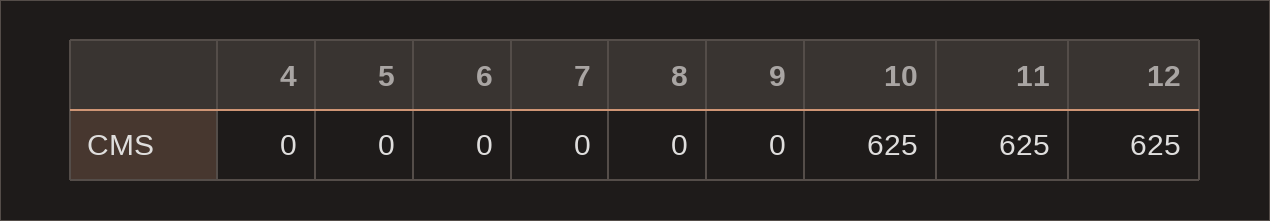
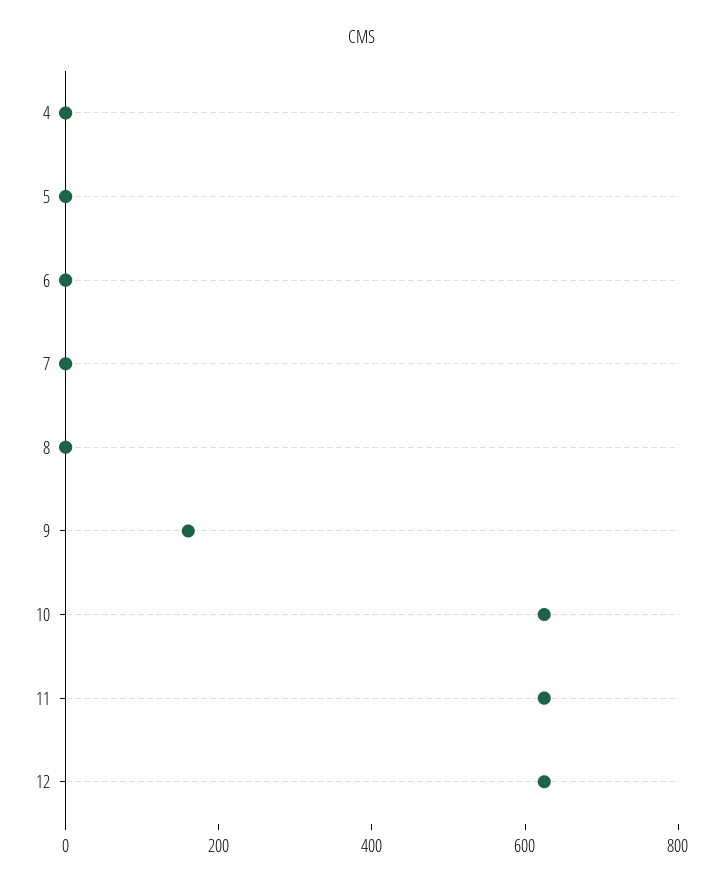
  {
    "4": 0,
    "5": 0,
    "6": 0,
    "7": 0,
    "8": 0,
-   "9": 0,
+   "9": 150,
    "10": 625,
    "11": 625,
    "12": 625
  }

